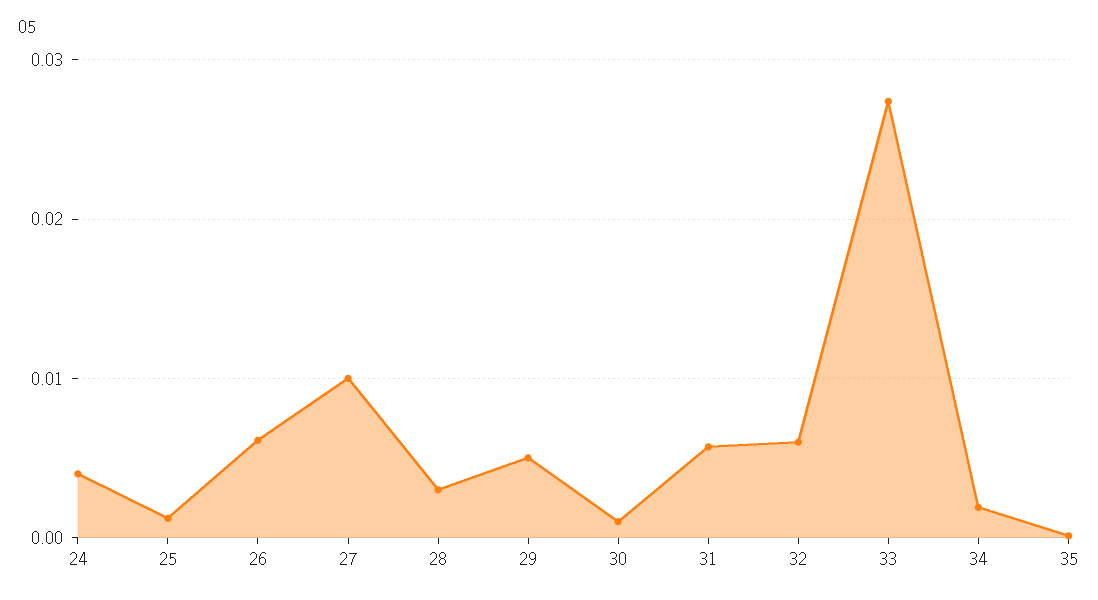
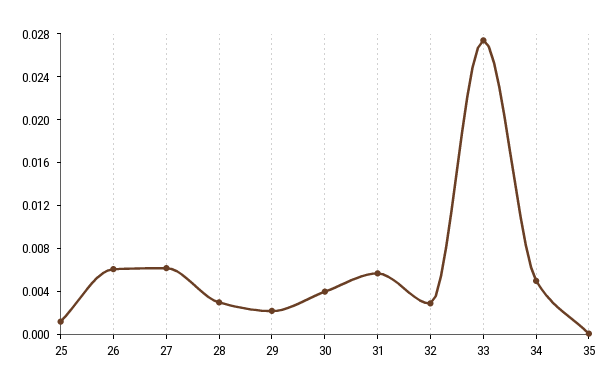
  {
-   "24": 0.004,
    "25": 0.001,
    "26": 0.006,
-   "27": 0.01,
+   "27": 0.006,
    "28": 0.003,
-   "29": 0.005,
+   "29": 0.002,
-   "30": 0.001,
+   "30": 0.004,
    "31": 0.006,
-   "32": 0.006,
+   "32": 0.003,
    "33": 0.027,
-   "34": 0.002,
+   "34": 0.005,
    "35": 0
  }

